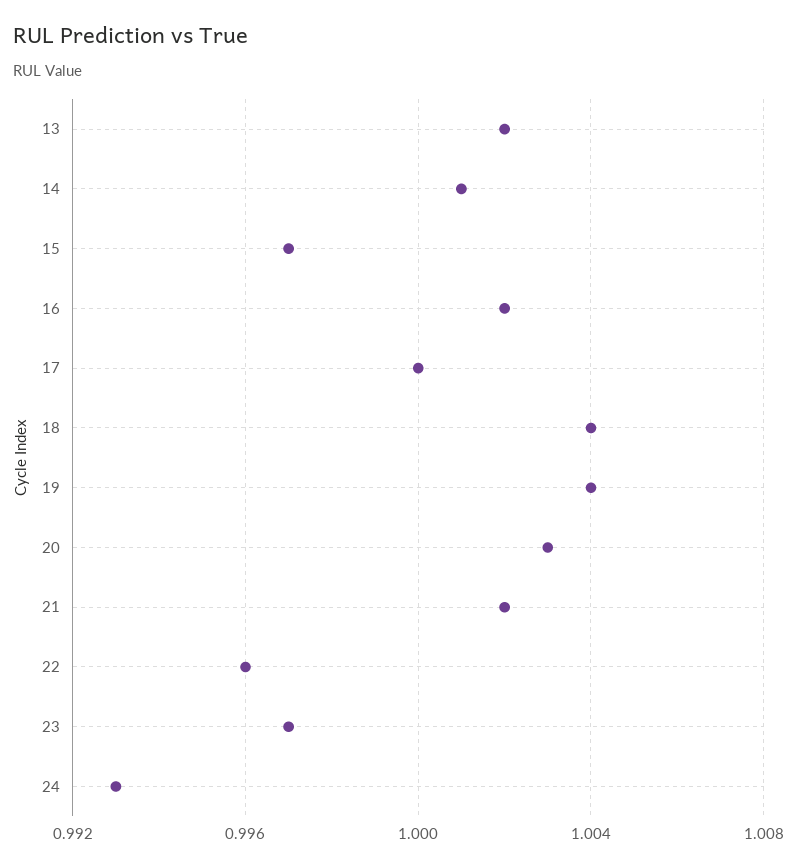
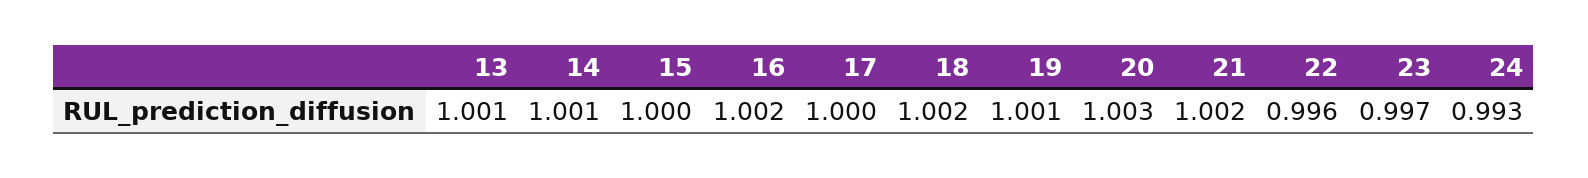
  {
-   "13": 1.002,
+   "13": 1.001,
    "14": 1.001,
-   "15": 0.997,
+   "15": 1,
    "16": 1.002,
    "17": 1,
-   "18": 1.004,
+   "18": 1.002,
-   "19": 1.004,
+   "19": 1.001,
    "20": 1.003,
    "21": 1.002,
    "22": 0.996,
    "23": 0.997,
    "24": 0.993
  }

